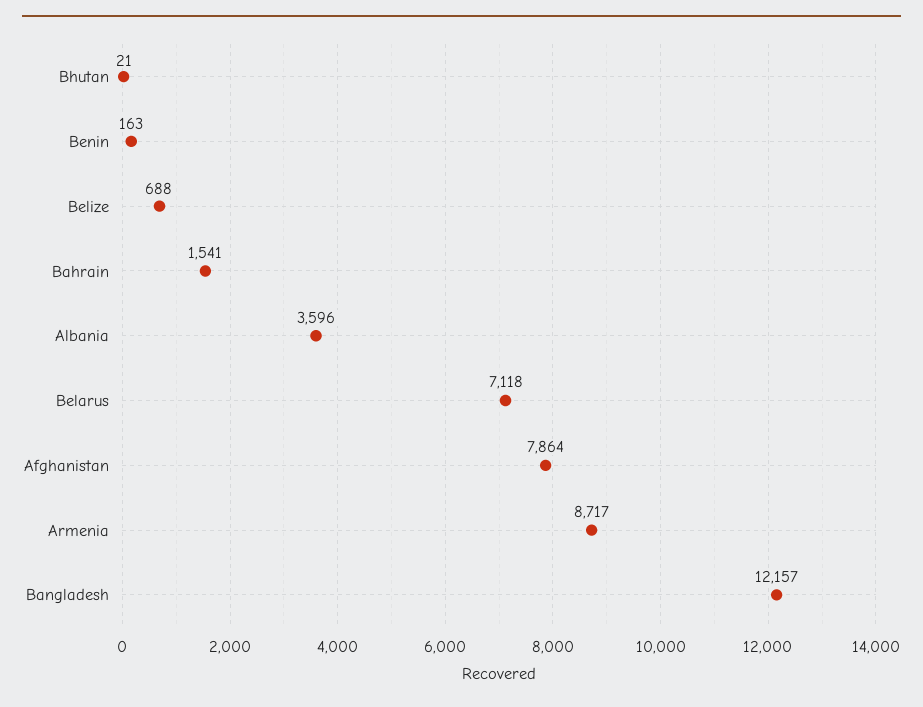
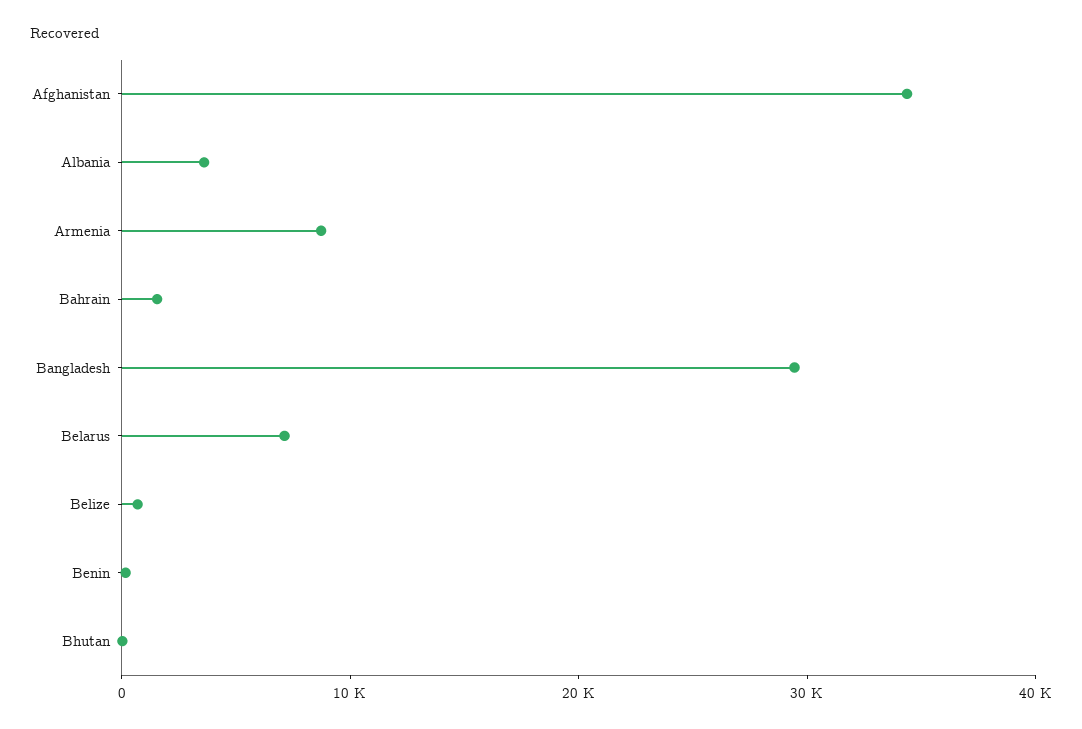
  {
    "Bhutan": 21,
    "Benin": 163,
    "Belize": 688,
    "Bahrain": 1541,
    "Albania": 3596,
    "Belarus": 7118,
-   "Afghanistan": 7864,
+   "Afghanistan": 34000,
    "Armenia": 8717,
-   "Bangladesh": 12157
+   "Bangladesh": 30000
  }

